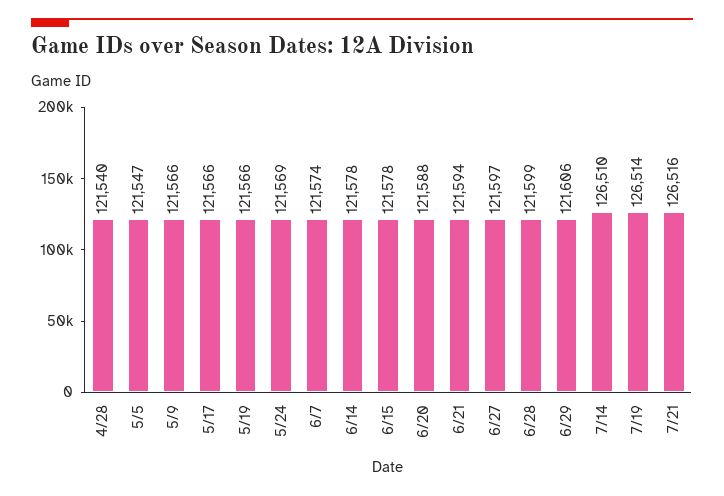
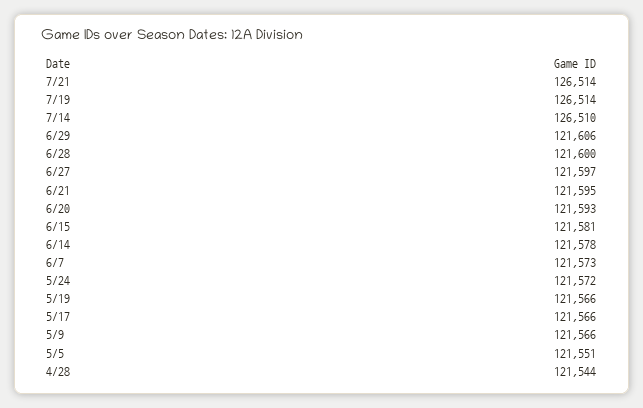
  {
-   "4/28": 121540,
+   "4/28": 121544,
-   "5/5": 121547,
+   "5/5": 121551,
    "5/9": 121566,
    "5/17": 121566,
    "5/19": 121566,
-   "5/24": 121569,
+   "5/24": 121572,
-   "6/7": 121574,
+   "6/7": 121573,
    "6/14": 121578,
-   "6/15": 121578,
+   "6/15": 121581,
-   "6/20": 121588,
+   "6/20": 121593,
-   "6/21": 121594,
+   "6/21": 121595,
    "6/27": 121597,
-   "6/28": 121599,
+   "6/28": 121600,
    "6/29": 121606,
    "7/14": 126510,
    "7/19": 126514,
-   "7/21": 126516
+   "7/21": 126514
  }

